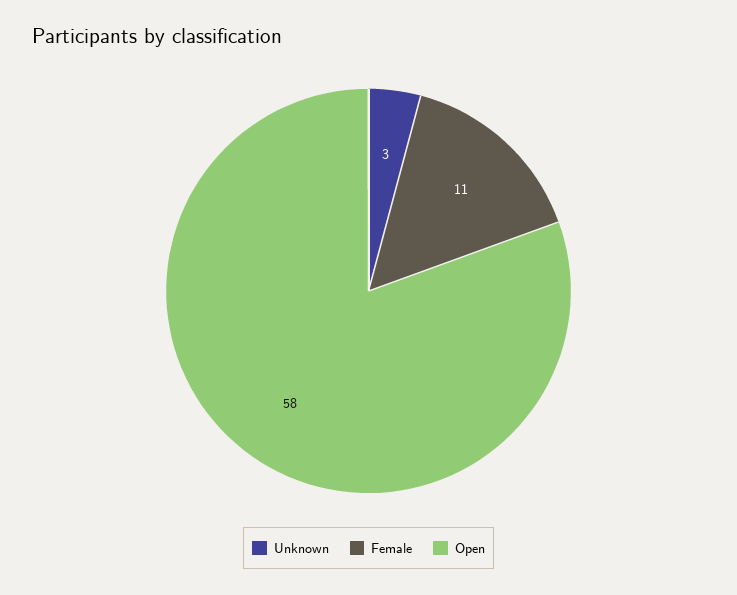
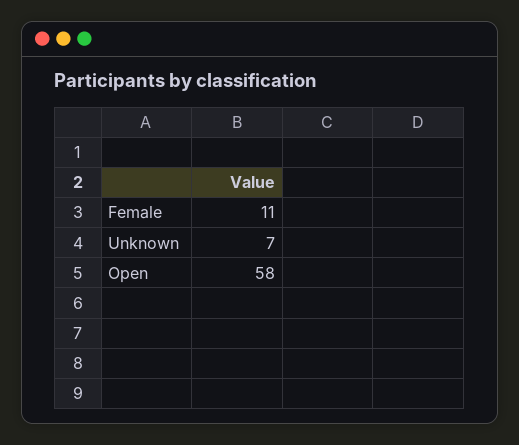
  {
-   "Unknown": 3,
+   "Unknown": 7,
    "Female": 11,
    "Open": 58
  }

